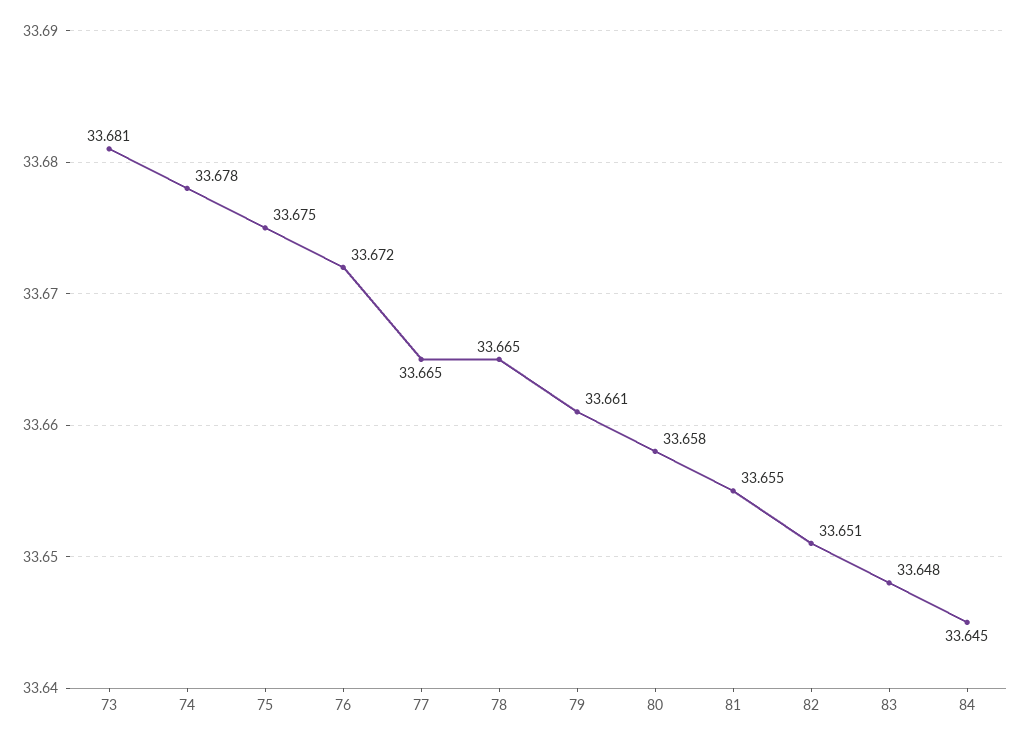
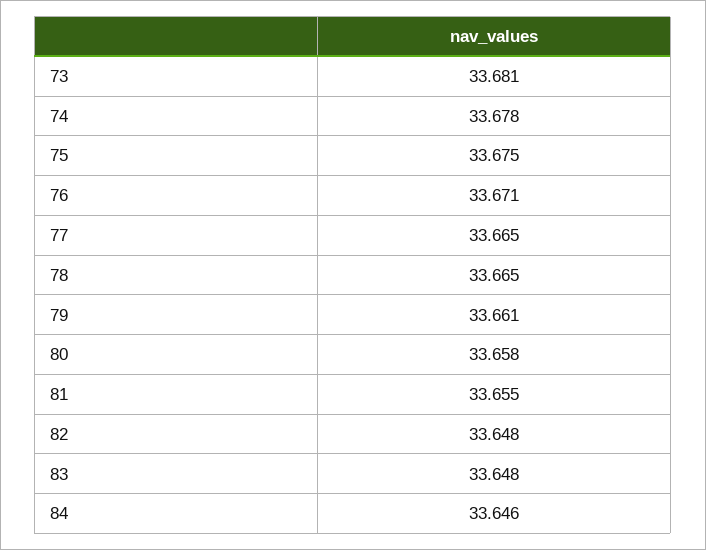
  {
    "73": 33.681,
    "74": 33.678,
    "75": 33.675,
-   "76": 33.672,
+   "76": 33.671,
    "77": 33.665,
    "78": 33.665,
    "79": 33.661,
    "80": 33.658,
    "81": 33.655,
-   "82": 33.651,
+   "82": 33.648,
    "83": 33.648,
-   "84": 33.645
+   "84": 33.646
  }

